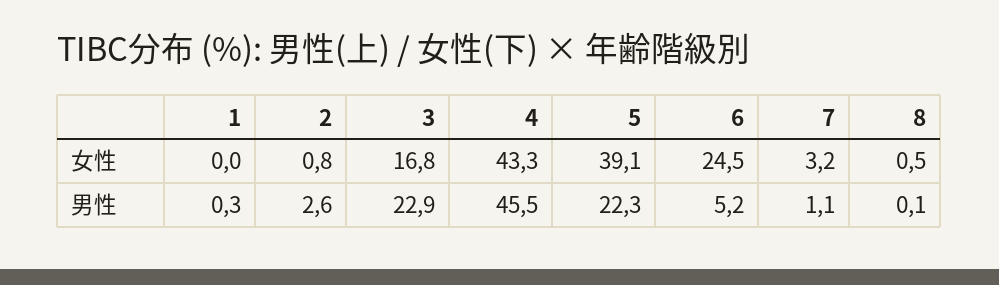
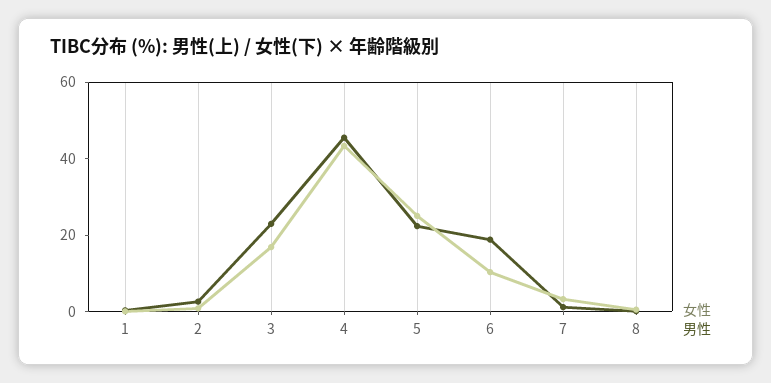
  {
    "女性": {
      "1": 0,
      "2": 0.8,
      "3": 16.8,
      "4": 43.3,
-     "5": 39.1,
+     "5": 25,
-     "6": 24.5,
+     "6": 10,
      "7": 3.2,
      "8": 0.5
    },
    "男性": {
      "1": 0.3,
      "2": 2.6,
      "3": 22.9,
      "4": 45.5,
      "5": 22.3,
-     "6": 5.2,
+     "6": 20,
      "7": 1.1,
      "8": 0.1
    }
  }

